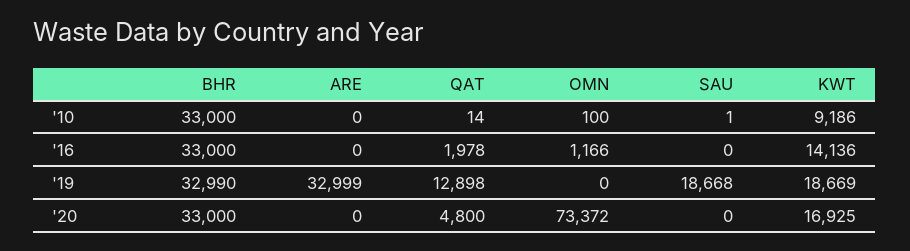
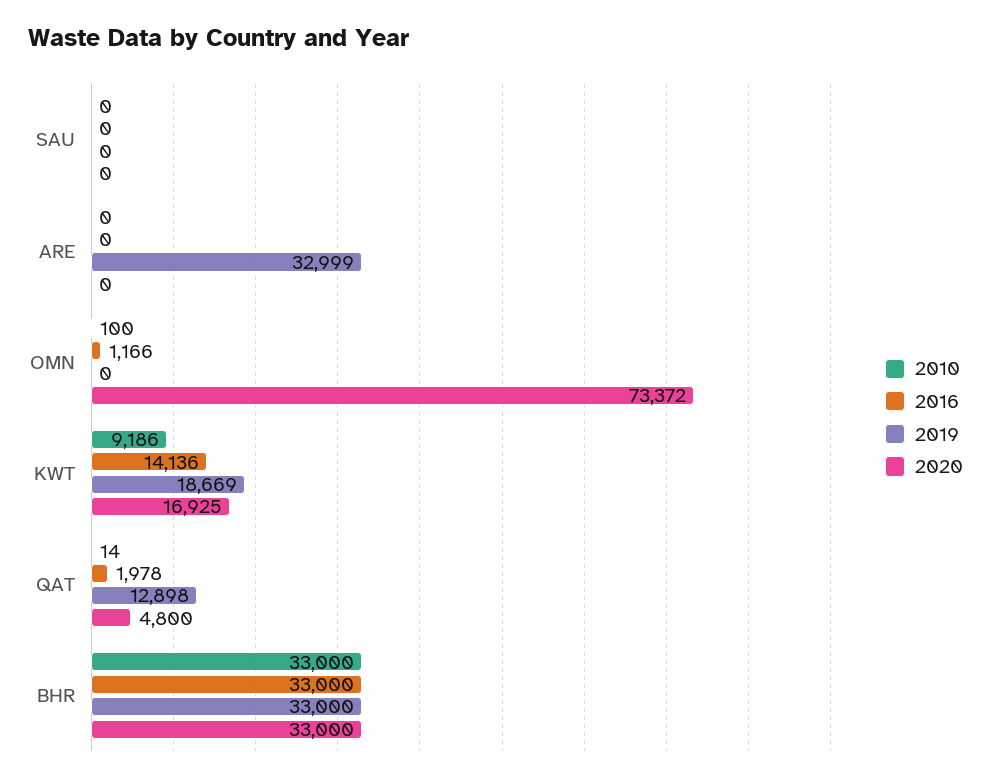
  {
    "'10": {
      "BHR": 33000,
      "ARE": 0,
      "QAT": 14,
      "OMN": 100,
-     "SAU": 1,
+     "SAU": 0,
      "KWT": 9186
    },
    "'16": {
      "BHR": 33000,
      "ARE": 0,
      "QAT": 1978,
      "OMN": 1166,
      "SAU": 0,
      "KWT": 14136
    },
    "'19": {
-     "BHR": 32990,
+     "BHR": 33000,
      "ARE": 32999,
      "QAT": 12898,
      "OMN": 0,
-     "SAU": 18668,
+     "SAU": 0,
      "KWT": 18669
    },
    "'20": {
      "BHR": 33000,
      "ARE": 0,
      "QAT": 4800,
      "OMN": 73372,
      "SAU": 0,
      "KWT": 16925
    }
  }

